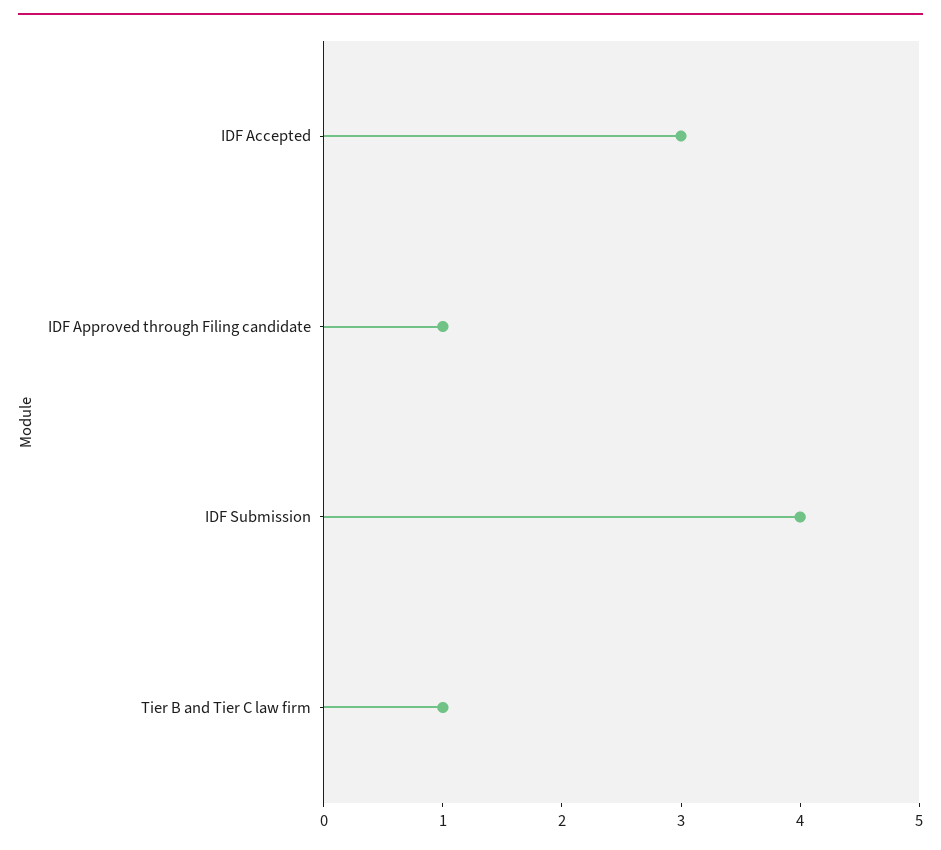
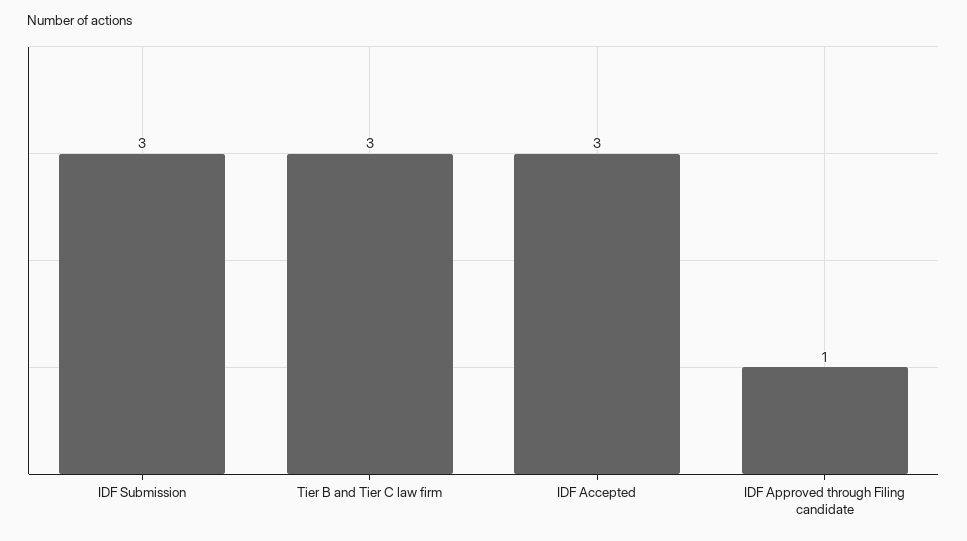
  {
    "IDF Accepted": 3,
    "IDF Approved through Filing candidate": 1,
-   "IDF Submission": 4,
+   "IDF Submission": 3,
-   "Tier B and Tier C law firm": 1
+   "Tier B and Tier C law firm": 3
  }

